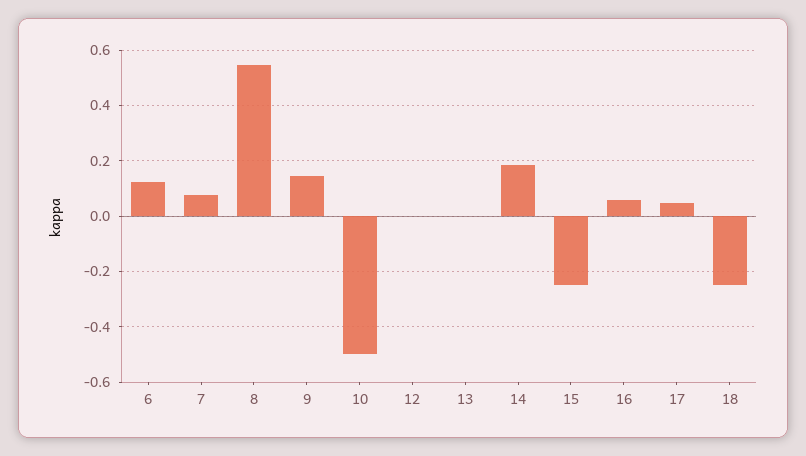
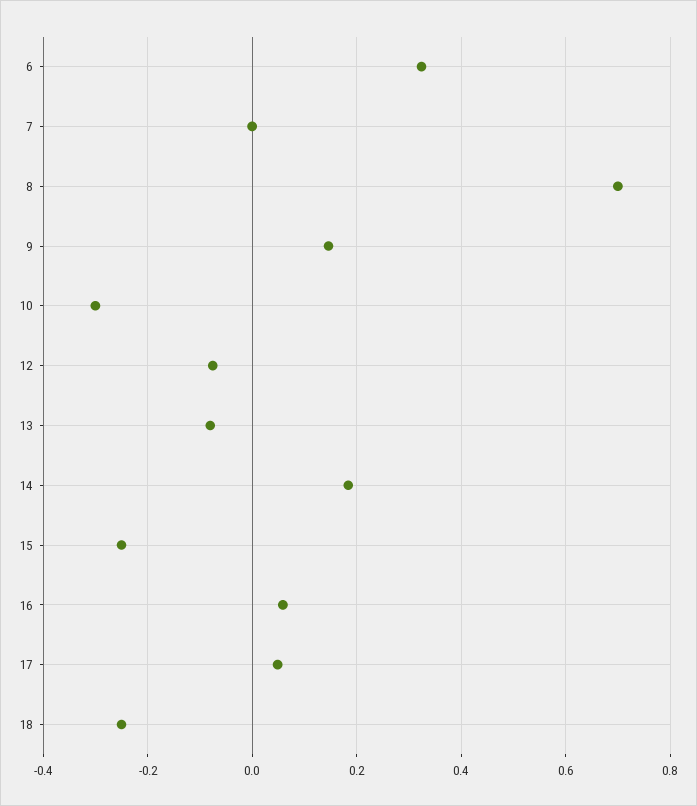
  {
-   "6": 0.125,
+   "6": 0.32,
-   "7": 0.075,
+   "7": 0,
-   "8": 0.55,
+   "8": 0.7,
    "9": 0.14,
-   "10": -0.5,
+   "10": -0.3,
-   "12": 0,
+   "12": -0.08,
-   "13": 0,
+   "13": -0.08,
    "14": 0.18,
    "15": -0.26,
    "16": 0.06,
    "17": 0.04,
    "18": -0.26
  }

